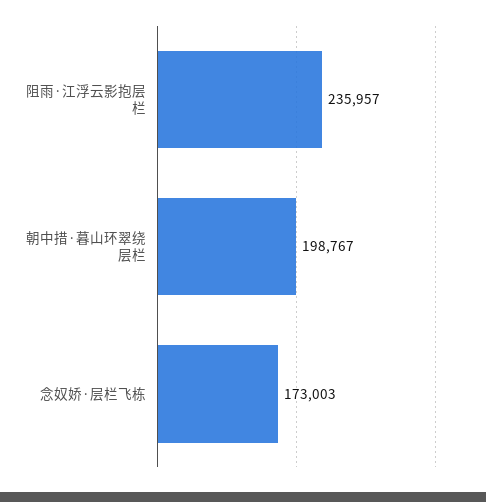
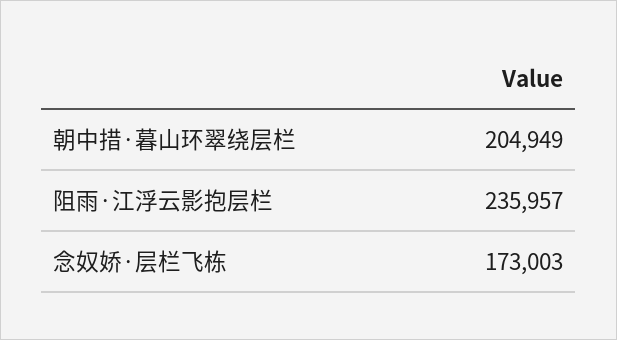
  {
    "阻雨·江浮云影抱层栏": 235957,
-   "朝中措·暮山环翠绕层栏": 198767,
+   "朝中措·暮山环翠绕层栏": 204949,
    "念奴娇·层栏飞栋": 173003
  }

